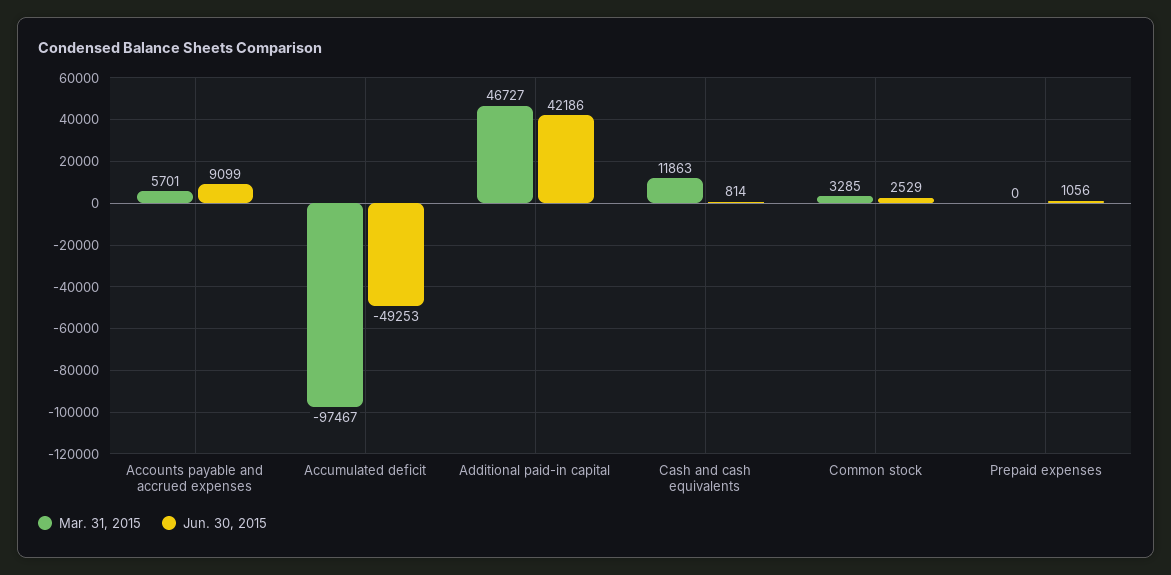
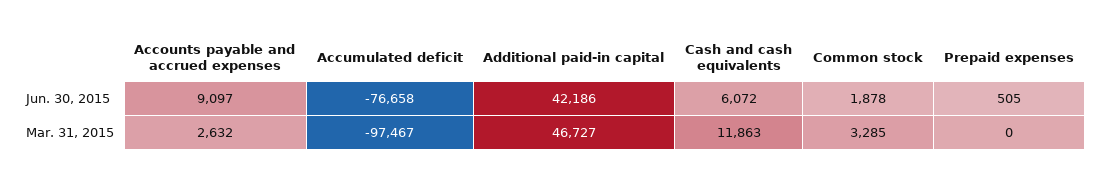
  {
    "Mar. 31, 2015": {
-     "Accounts payable and accrued expenses": 5701,
+     "Accounts payable and accrued expenses": 2632,
      "Accumulated deficit": -97467,
      "Additional paid-in capital": 46727,
      "Cash and cash equivalents": 11863,
      "Common stock": 3285,
      "Prepaid expenses": 0
    },
    "Jun. 30, 2015": {
-     "Accounts payable and accrued expenses": 9099,
+     "Accounts payable and accrued expenses": 9097,
-     "Accumulated deficit": -49253,
+     "Accumulated deficit": -76658,
      "Additional paid-in capital": 42186,
-     "Cash and cash equivalents": 814,
+     "Cash and cash equivalents": 6072,
-     "Common stock": 2529,
+     "Common stock": 1878,
-     "Prepaid expenses": 1056
+     "Prepaid expenses": 505
    }
  }

